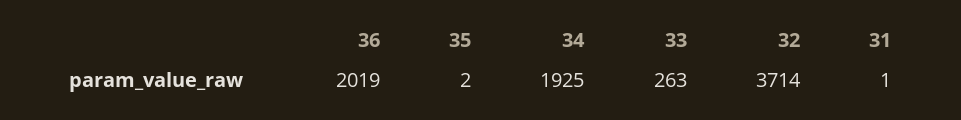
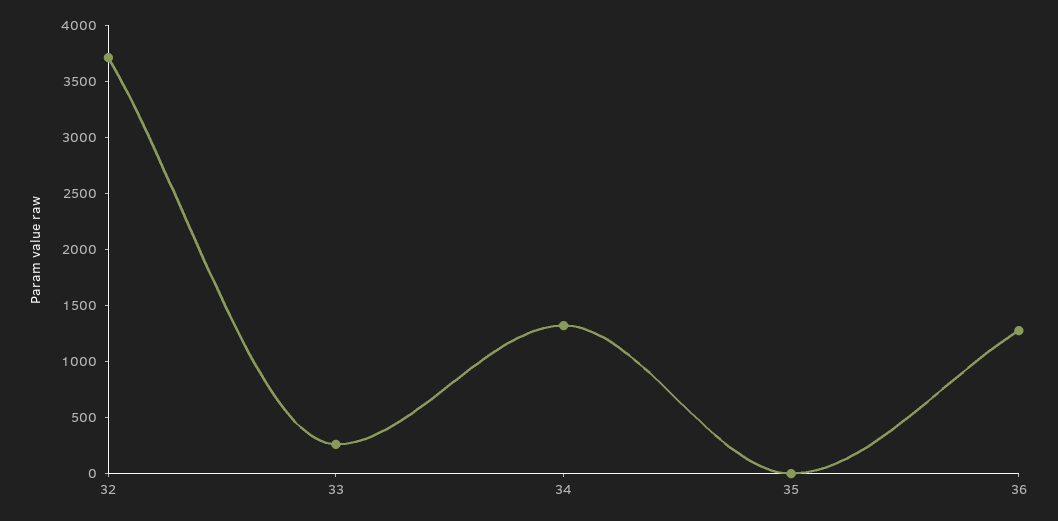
  {
-   "36": 2019,
+   "36": 1300,
    "35": 2,
-   "34": 1925,
+   "34": 1300,
    "33": 263,
-   "32": 3714,
+   "32": 3714
-   "31": 1
  }

